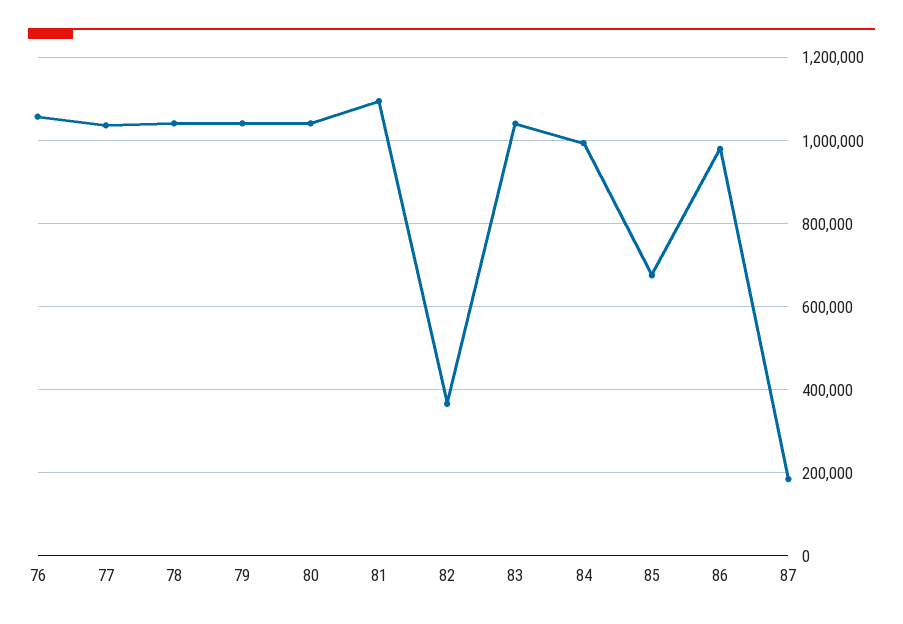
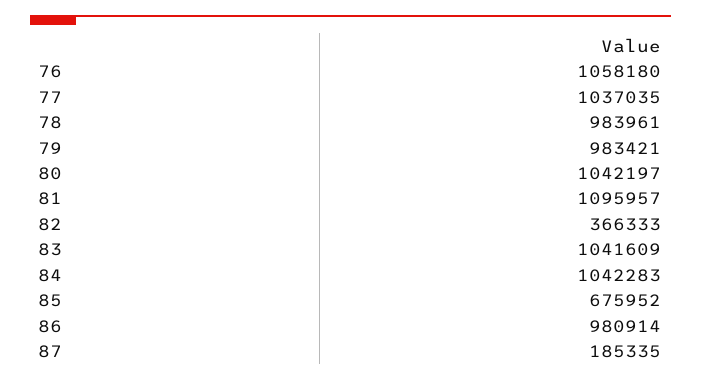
  {
    "76": 1058180,
    "77": 1037035,
-   "78": 1040000,
+   "78": 983961,
-   "79": 1040000,
+   "79": 983421,
    "80": 1042197,
    "81": 1095957,
    "82": 366333,
    "83": 1041609,
-   "84": 1000000,
+   "84": 1042283,
    "85": 675952,
    "86": 980914,
    "87": 185335
  }

